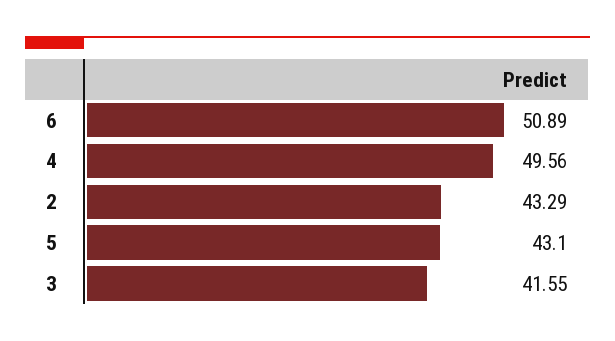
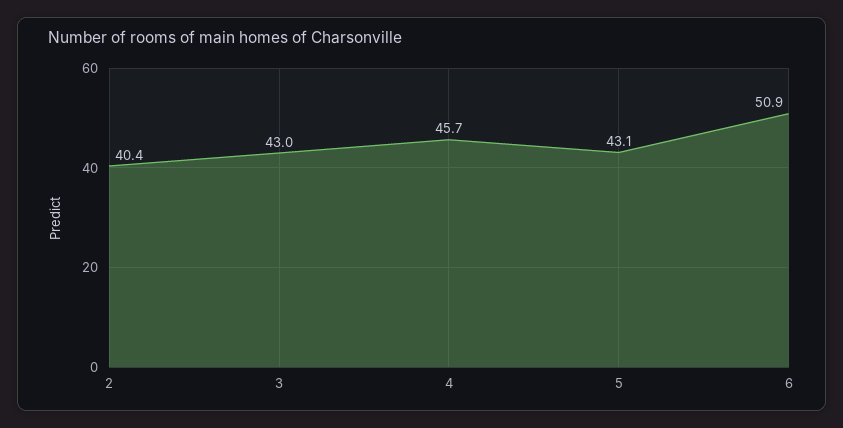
  {
    "6": 50.89,
-   "4": 49.56,
+   "4": 45.7,
-   "2": 43.29,
+   "2": 40.4,
    "5": 43.1,
-   "3": 41.55
+   "3": 43
  }

